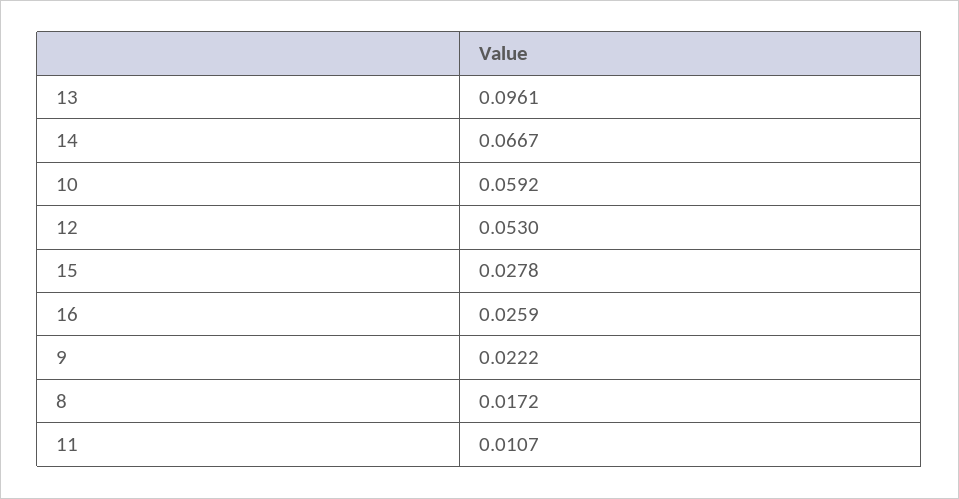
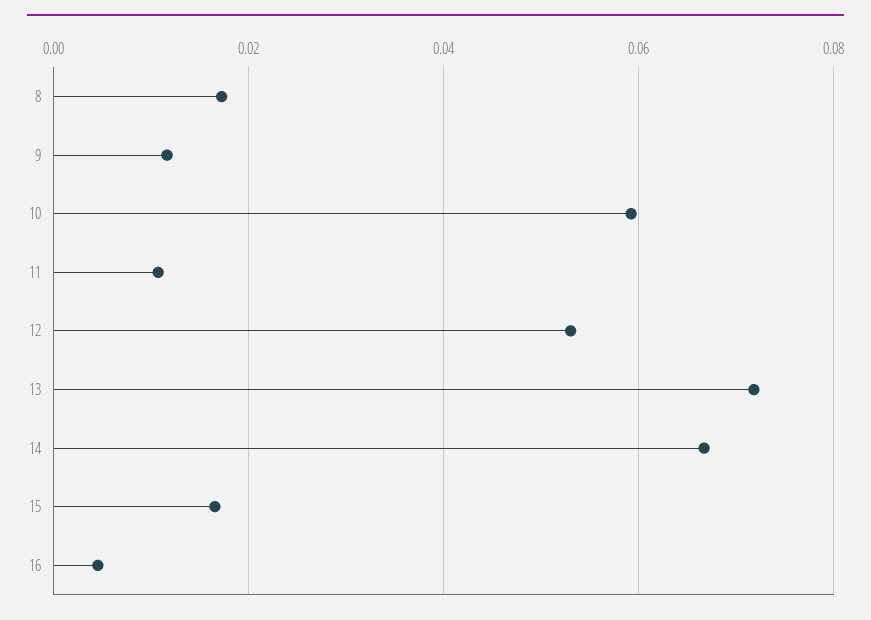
  {
-   "13": 0.0961,
+   "13": 0.072,
    "14": 0.0667,
    "10": 0.0592,
    "12": 0.053,
-   "15": 0.0278,
+   "15": 0.016,
-   "16": 0.0259,
+   "16": 0.004,
-   "9": 0.0222,
+   "9": 0.012,
    "8": 0.0172,
    "11": 0.0107
  }

